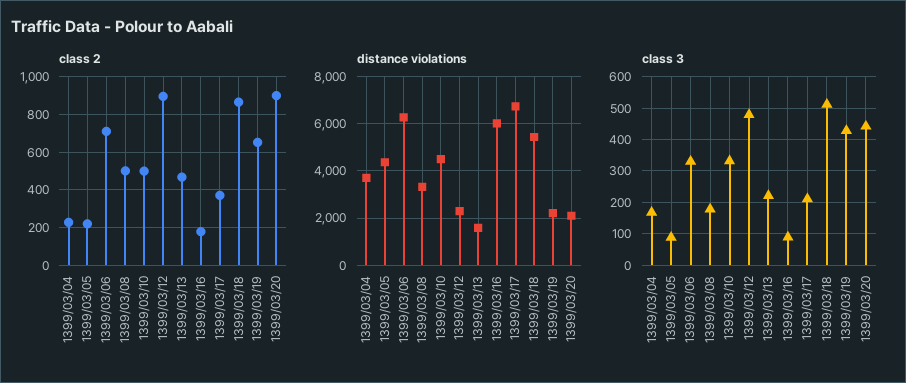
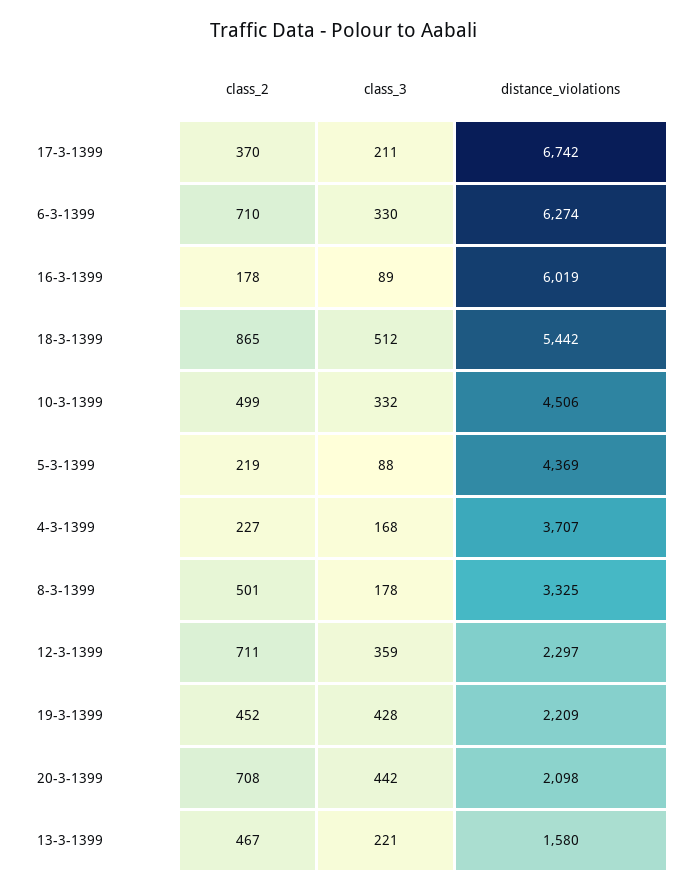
  {
    "class 2": {
      "1399/03/04": 227,
      "1399/03/05": 219,
      "1399/03/06": 710,
      "1399/03/08": 501,
      "1399/03/10": 499,
-     "1399/03/12": 900,
+     "1399/03/12": 711,
      "1399/03/13": 467,
      "1399/03/16": 178,
      "1399/03/17": 370,
      "1399/03/18": 865,
-     "1399/03/19": 650,
+     "1399/03/19": 452,
-     "1399/03/20": 900
+     "1399/03/20": 708
    },
    "distance violations": {
      "1399/03/04": 3707,
      "1399/03/05": 4369,
      "1399/03/06": 6274,
      "1399/03/08": 3325,
      "1399/03/10": 4506,
      "1399/03/12": 2297,
      "1399/03/13": 1580,
      "1399/03/16": 6019,
      "1399/03/17": 6742,
      "1399/03/18": 5442,
      "1399/03/19": 2209,
      "1399/03/20": 2098
    },
    "class 3": {
      "1399/03/04": 168,
      "1399/03/05": 88,
      "1399/03/06": 330,
      "1399/03/08": 178,
      "1399/03/10": 332,
-     "1399/03/12": 480,
+     "1399/03/12": 359,
      "1399/03/13": 221,
      "1399/03/16": 89,
      "1399/03/17": 211,
      "1399/03/18": 512,
      "1399/03/19": 428,
      "1399/03/20": 442
    }
  }

